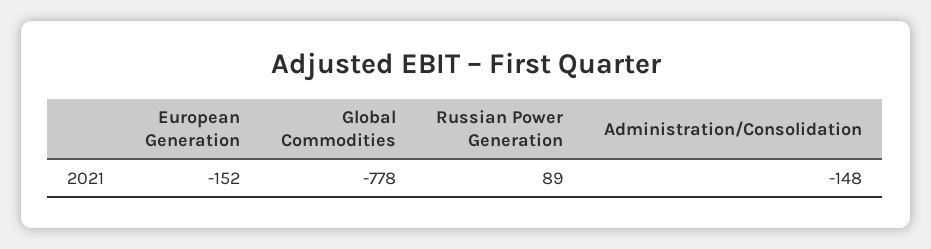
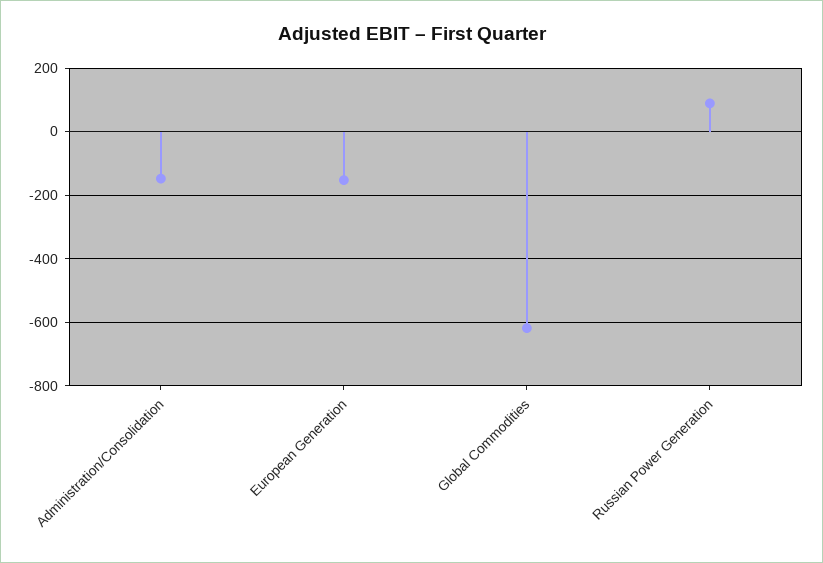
  {
    "European Generation": -152,
-   "Global Commodities": -778,
+   "Global Commodities": -620,
    "Russian Power Generation": 89,
    "Administration/Consolidation": -148
  }

